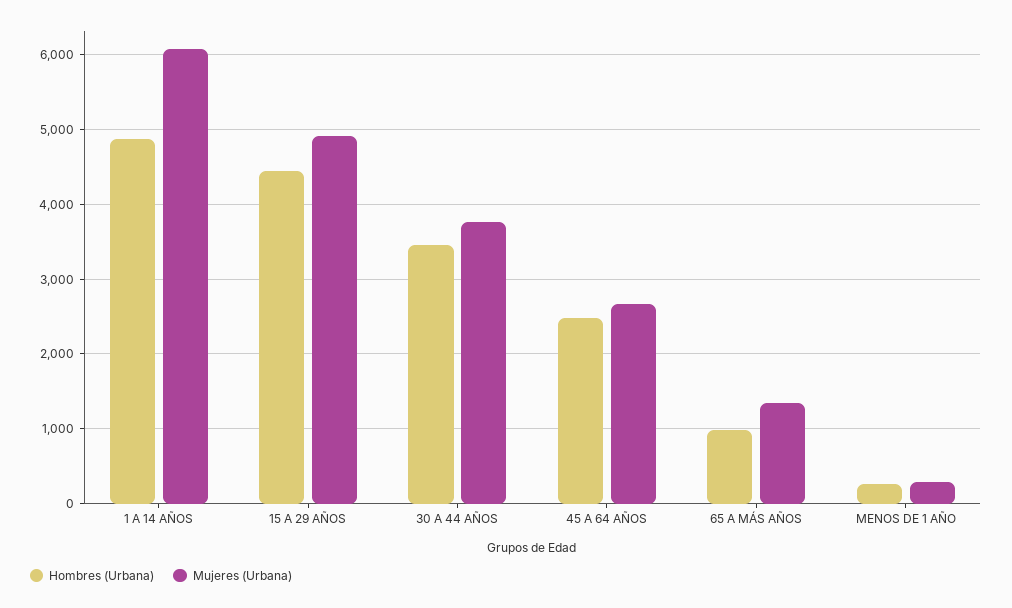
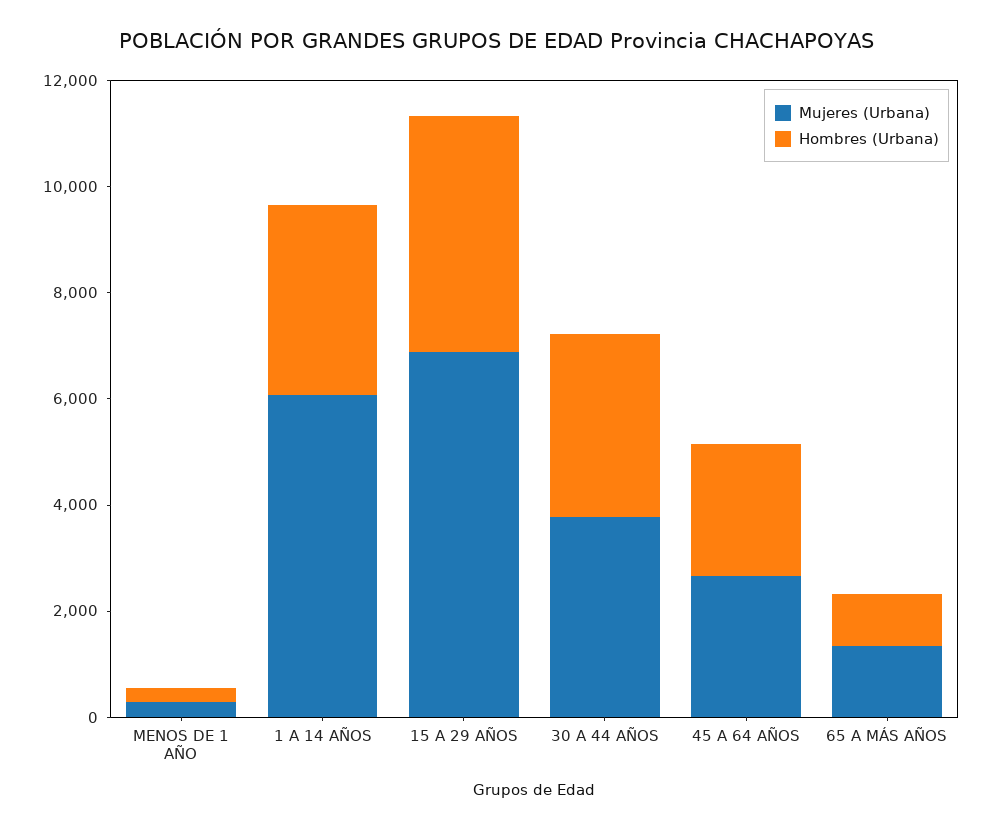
  {
    "Hombres (Urbana)": {
-     "1 A 14 AÑOS": 4900,
+     "1 A 14 AÑOS": 3500,
      "15 A 29 AÑOS": 4500,
      "30 A 44 AÑOS": 3500,
      "45 A 64 AÑOS": 2500,
      "65 A MÁS AÑOS": 1000,
      "MENOS DE 1 AÑO": 300
    },
    "Mujeres (Urbana)": {
      "1 A 14 AÑOS": 6100,
-     "15 A 29 AÑOS": 4900,
+     "15 A 29 AÑOS": 7000,
      "30 A 44 AÑOS": 3800,
      "45 A 64 AÑOS": 2700,
      "65 A MÁS AÑOS": 1300,
      "MENOS DE 1 AÑO": 300
    }
  }

